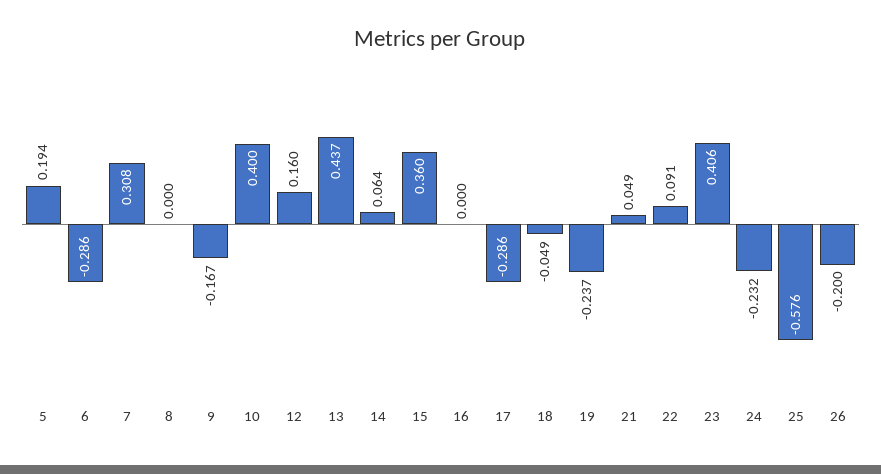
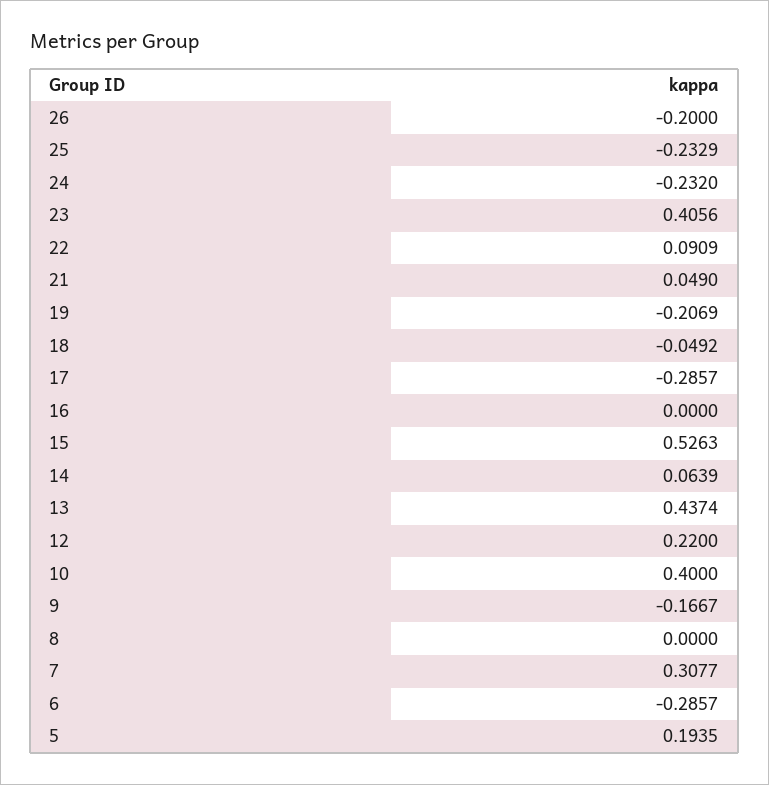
  {
    "5": 0.1935,
    "6": -0.2857,
    "7": 0.3077,
    "8": 0,
    "9": -0.1667,
    "10": 0.4,
-   "12": 0.16,
+   "12": 0.22,
    "13": 0.4374,
    "14": 0.0639,
-   "15": 0.36,
+   "15": 0.5263,
    "16": 0,
    "17": -0.2857,
    "18": -0.0492,
-   "19": -0.237,
+   "19": -0.2069,
    "21": 0.049,
    "22": 0.0909,
    "23": 0.4056,
    "24": -0.232,
-   "25": -0.576,
+   "25": -0.2329,
    "26": -0.2
  }

